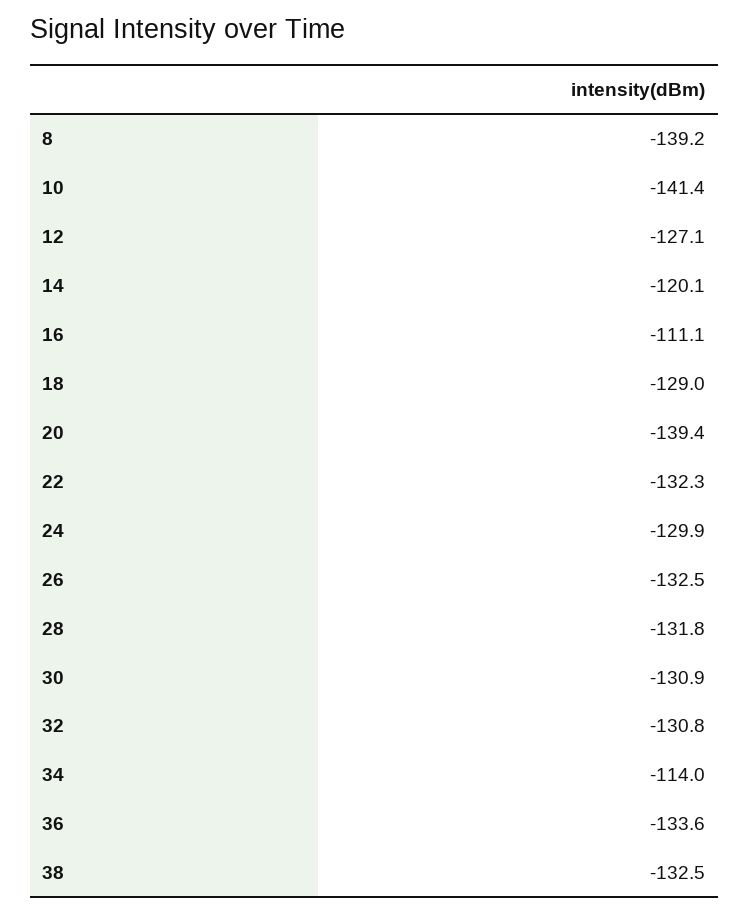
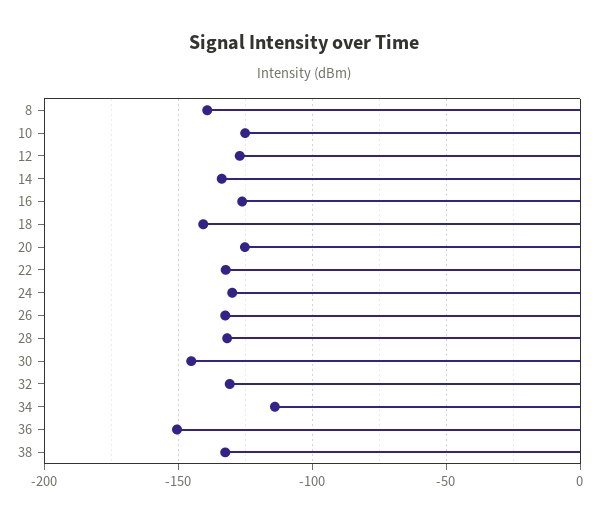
  {
    "8": -139.2,
-   "10": -141.4,
+   "10": -125,
    "12": -127.1,
-   "14": -120.1,
+   "14": -135,
-   "16": -111.1,
+   "16": -125,
-   "18": -129,
+   "18": -140,
-   "20": -139.4,
+   "20": -125,
    "22": -132.3,
    "24": -129.9,
    "26": -132.5,
    "28": -131.8,
-   "30": -130.9,
+   "30": -145,
    "32": -130.8,
    "34": -114,
-   "36": -133.6,
+   "36": -150,
    "38": -132.5
  }

